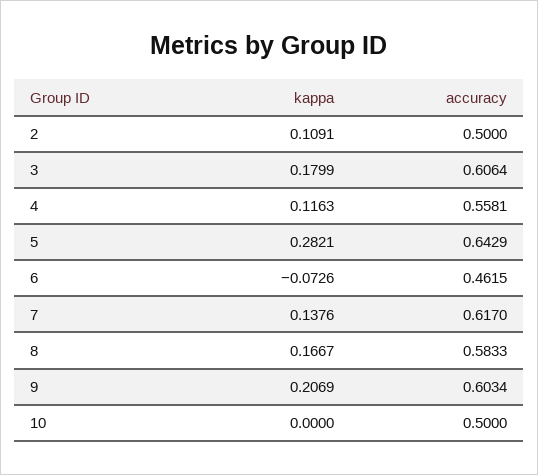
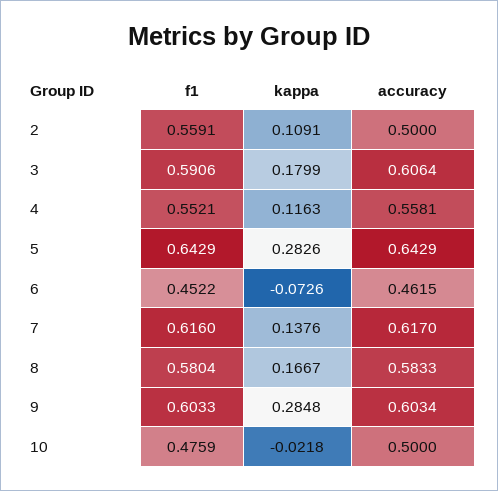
  {
    "kappa": {
      "2": 0.1091,
      "3": 0.1799,
      "4": 0.1163,
-     "5": 0.2821,
+     "5": 0.2826,
      "6": -0.0726,
      "7": 0.1376,
      "8": 0.1667,
-     "9": 0.2069,
+     "9": 0.2848,
-     "10": 0
+     "10": -0.0218
    },
    "accuracy": {
      "2": 0.5,
      "3": 0.6064,
      "4": 0.5581,
      "5": 0.6429,
      "6": 0.4615,
      "7": 0.617,
      "8": 0.5833,
      "9": 0.6034,
      "10": 0.5
-   }
+   },
+   "f1": {
+     "2": 0.5591,
+     "3": 0.5906,
+     "4": 0.5521,
+     "5": 0.6429,
+     "6": 0.4522,
+     "7": 0.616,
+     "8": 0.5804,
+     "9": 0.6033,
+     "10": 0.4759
+   }
  }

